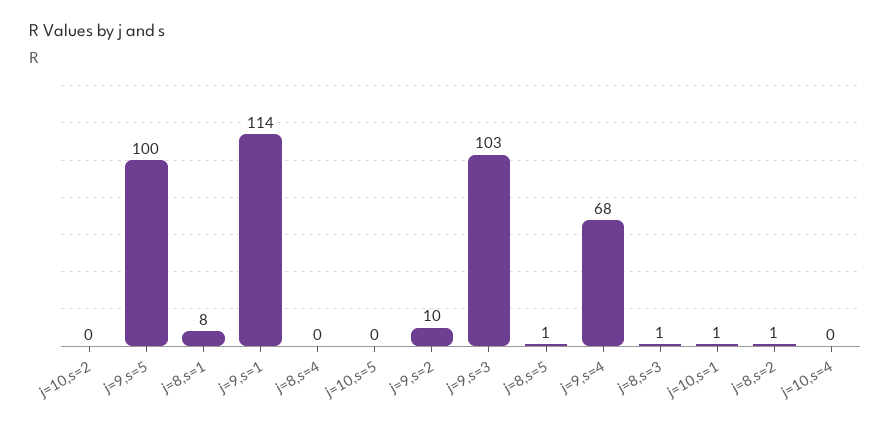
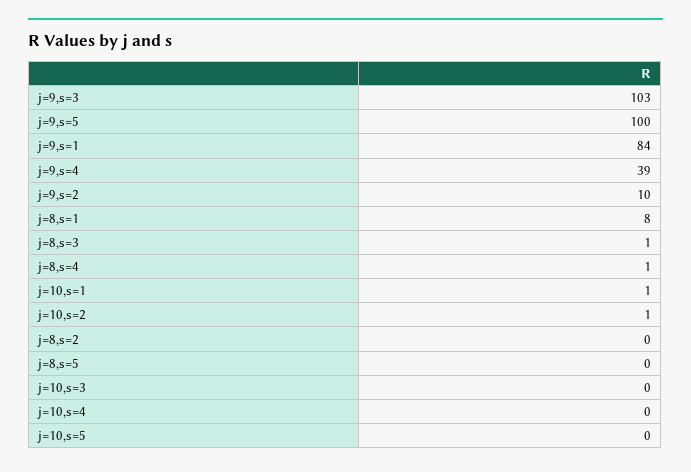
  {
-   "j=10,s=2": 0,
+   "j=10,s=2": 1,
    "j=9,s=5": 100,
    "j=8,s=1": 8,
-   "j=9,s=1": 114,
+   "j=9,s=1": 84,
-   "j=8,s=4": 0,
+   "j=8,s=4": 1,
    "j=10,s=5": 0,
    "j=9,s=2": 10,
    "j=9,s=3": 103,
-   "j=8,s=5": 1,
+   "j=8,s=5": 0,
-   "j=9,s=4": 68,
+   "j=9,s=4": 39,
    "j=8,s=3": 1,
    "j=10,s=1": 1,
-   "j=8,s=2": 1,
+   "j=8,s=2": 0,
-   "j=10,s=4": 0
+   "j=10,s=4": 0,
+   "j=10,s=3": 0
  }

